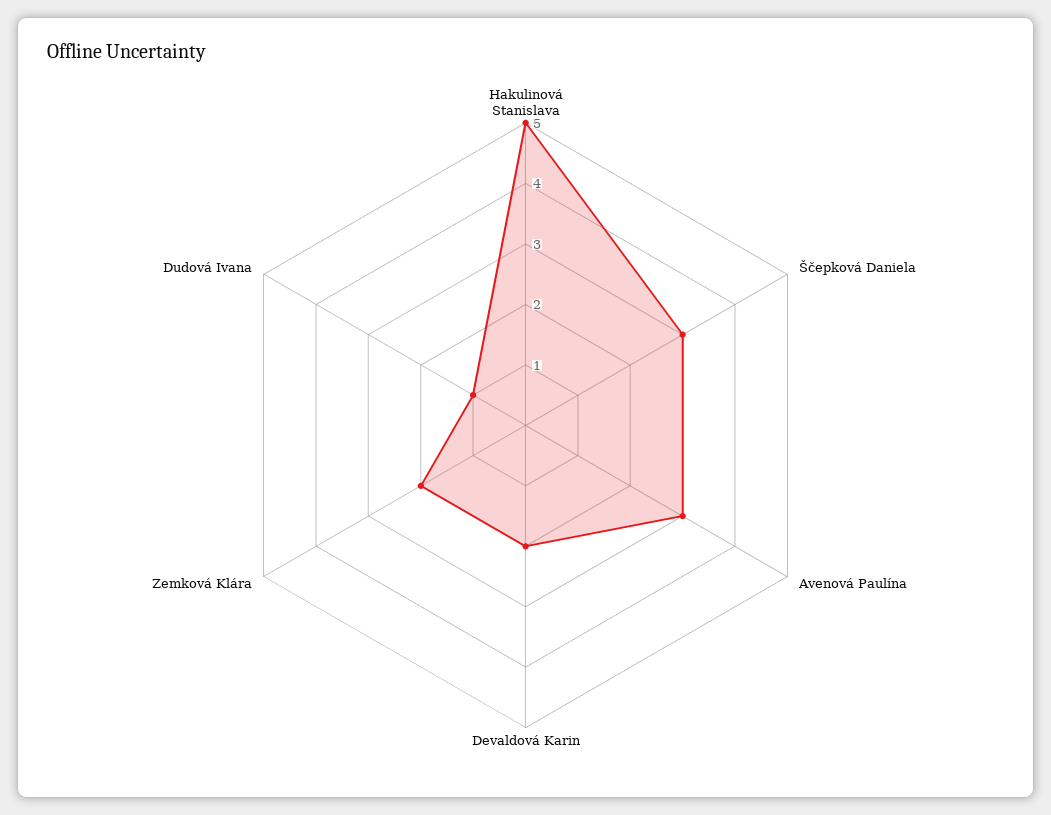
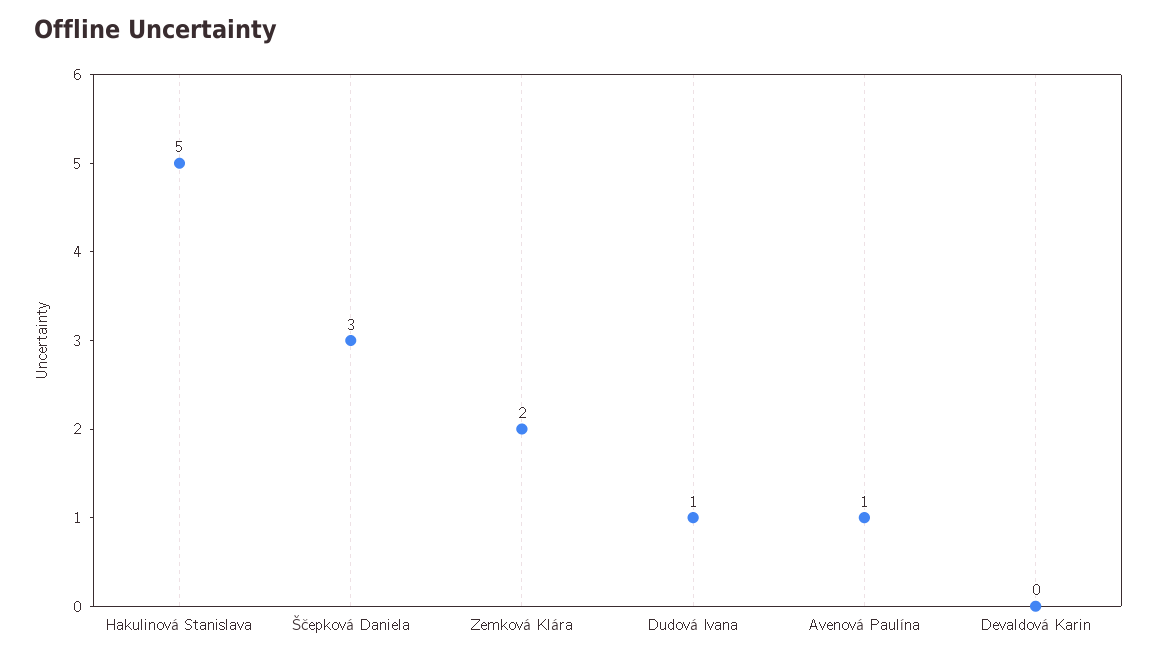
  {
    "Hakulinová Stanislava": 5,
    "Ščepková Daniela": 3,
-   "Avenová Paulína": 3,
+   "Avenová Paulína": 1,
-   "Devaldová Karin": 2,
+   "Devaldová Karin": 0,
    "Zemková Klára": 2,
    "Dudová Ivana": 1
  }

